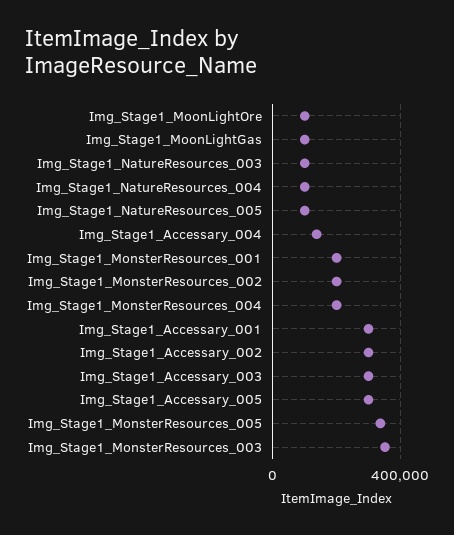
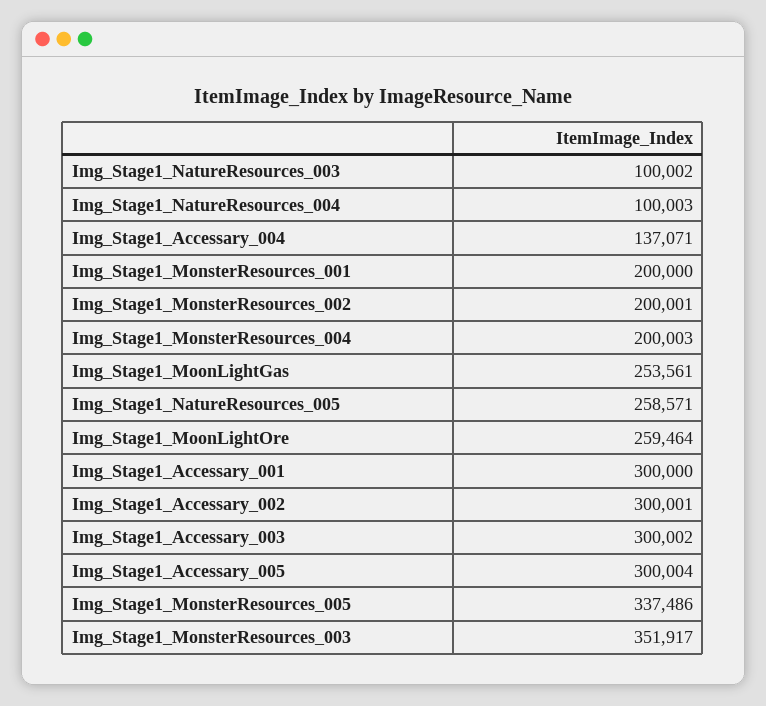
  {
-   "Img_Stage1_MoonLightOre": 100000,
+   "Img_Stage1_MoonLightOre": 259464,
-   "Img_Stage1_MoonLightGas": 100000,
+   "Img_Stage1_MoonLightGas": 253561,
    "Img_Stage1_NatureResources_003": 100002,
    "Img_Stage1_NatureResources_004": 100003,
-   "Img_Stage1_NatureResources_005": 100000,
+   "Img_Stage1_NatureResources_005": 258571,
    "Img_Stage1_Accessary_004": 137071,
    "Img_Stage1_MonsterResources_001": 200000,
    "Img_Stage1_MonsterResources_002": 200001,
    "Img_Stage1_MonsterResources_004": 200003,
    "Img_Stage1_Accessary_001": 300000,
    "Img_Stage1_Accessary_002": 300001,
    "Img_Stage1_Accessary_003": 300002,
    "Img_Stage1_Accessary_005": 300004,
    "Img_Stage1_MonsterResources_005": 337486,
    "Img_Stage1_MonsterResources_003": 351917
  }

